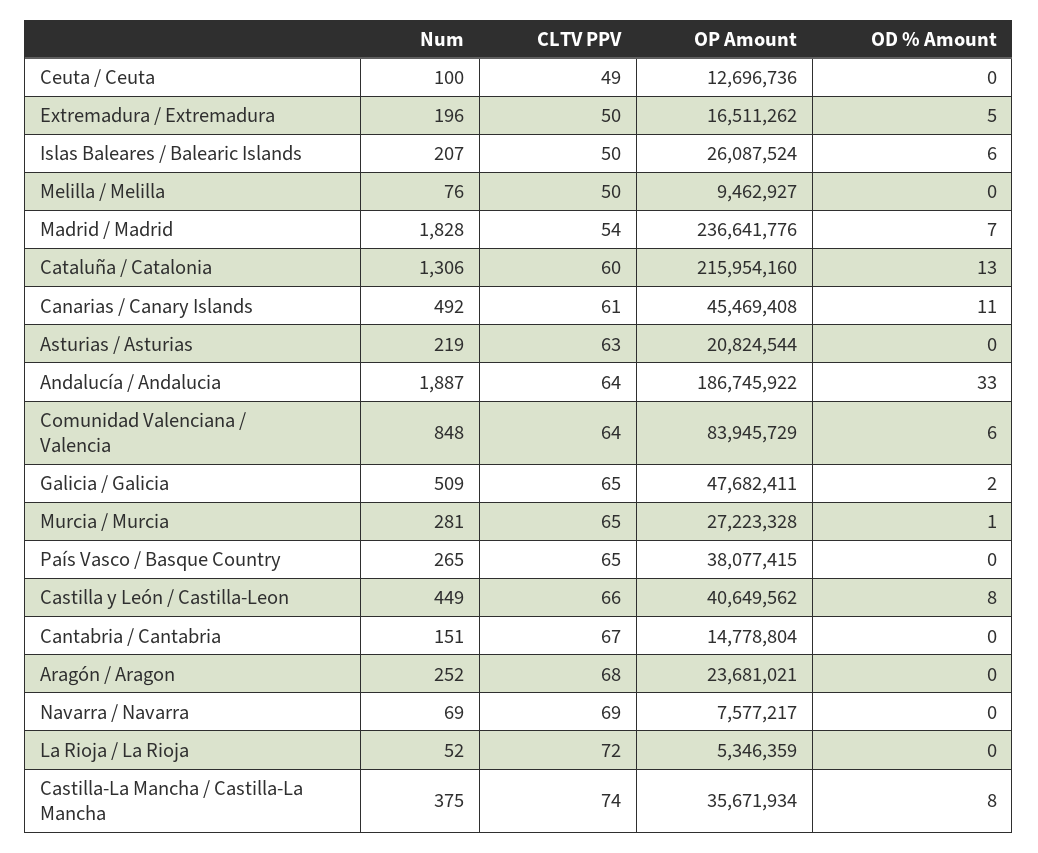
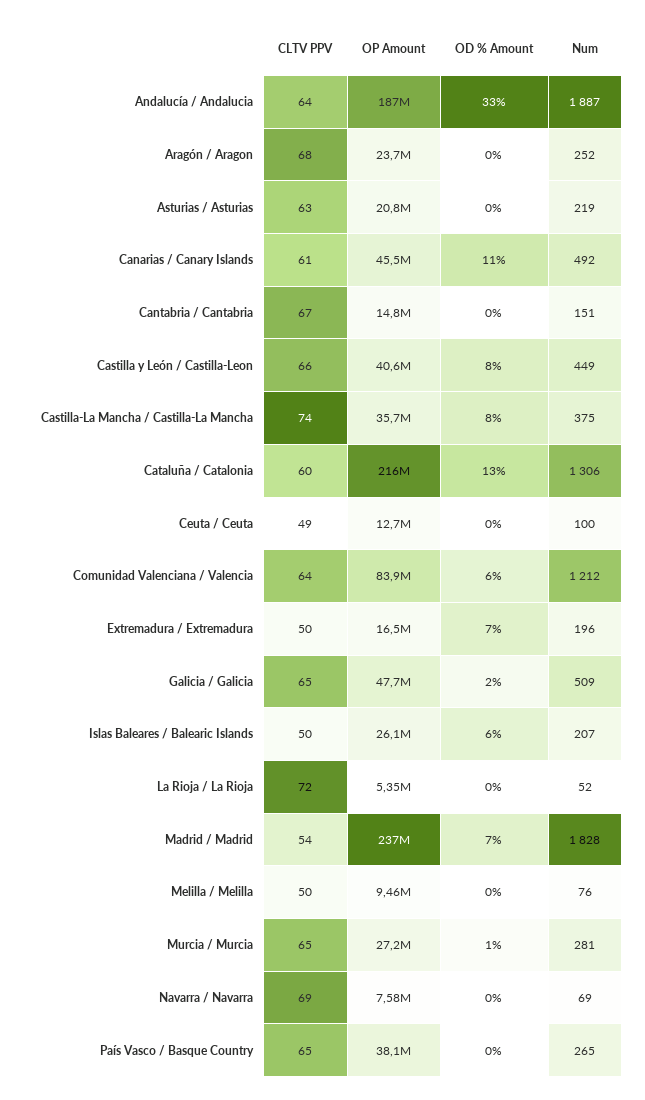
  {
    "Num": {
      "Ceuta / Ceuta": 100,
      "Extremadura / Extremadura": 196,
      "Islas Baleares / Balearic Islands": 207,
      "Melilla / Melilla": 76,
      "Madrid / Madrid": 1828,
      "Cataluña / Catalonia": 1306,
      "Canarias / Canary Islands": 492,
      "Asturias / Asturias": 219,
      "Andalucía / Andalucia": 1887,
-     "Comunidad Valenciana / Valencia": 848,
+     "Comunidad Valenciana / Valencia": 1212,
      "Galicia / Galicia": 509,
      "Murcia / Murcia": 281,
      "País Vasco / Basque Country": 265,
      "Castilla y León / Castilla-Leon": 449,
      "Cantabria / Cantabria": 151,
      "Aragón / Aragon": 252,
      "Navarra / Navarra": 69,
      "La Rioja / La Rioja": 52,
      "Castilla-La Mancha / Castilla-La Mancha": 375
    },
    "CLTV PPV": {
      "Ceuta / Ceuta": 49,
      "Extremadura / Extremadura": 50,
      "Islas Baleares / Balearic Islands": 50,
      "Melilla / Melilla": 50,
      "Madrid / Madrid": 54,
      "Cataluña / Catalonia": 60,
      "Canarias / Canary Islands": 61,
      "Asturias / Asturias": 63,
      "Andalucía / Andalucia": 64,
      "Comunidad Valenciana / Valencia": 64,
      "Galicia / Galicia": 65,
      "Murcia / Murcia": 65,
      "País Vasco / Basque Country": 65,
      "Castilla y León / Castilla-Leon": 66,
      "Cantabria / Cantabria": 67,
      "Aragón / Aragon": 68,
      "Navarra / Navarra": 69,
      "La Rioja / La Rioja": 72,
      "Castilla-La Mancha / Castilla-La Mancha": 74
    },
    "OP Amount": {
      "Ceuta / Ceuta": 12696736,
      "Extremadura / Extremadura": 16511262,
      "Islas Baleares / Balearic Islands": 26087524,
      "Melilla / Melilla": 9462927,
      "Madrid / Madrid": 236641776,
      "Cataluña / Catalonia": 215954160,
      "Canarias / Canary Islands": 45469408,
      "Asturias / Asturias": 20824544,
      "Andalucía / Andalucia": 186745922,
      "Comunidad Valenciana / Valencia": 83945729,
      "Galicia / Galicia": 47682411,
      "Murcia / Murcia": 27223328,
      "País Vasco / Basque Country": 38077415,
      "Castilla y León / Castilla-Leon": 40649562,
      "Cantabria / Cantabria": 14778804,
      "Aragón / Aragon": 23681021,
      "Navarra / Navarra": 7577217,
      "La Rioja / La Rioja": 5346359,
      "Castilla-La Mancha / Castilla-La Mancha": 35671934
    },
    "OD % Amount": {
      "Ceuta / Ceuta": 0,
-     "Extremadura / Extremadura": 5,
+     "Extremadura / Extremadura": 7,
      "Islas Baleares / Balearic Islands": 6,
      "Melilla / Melilla": 0,
      "Madrid / Madrid": 7,
      "Cataluña / Catalonia": 13,
      "Canarias / Canary Islands": 11,
      "Asturias / Asturias": 0,
      "Andalucía / Andalucia": 33,
      "Comunidad Valenciana / Valencia": 6,
      "Galicia / Galicia": 2,
      "Murcia / Murcia": 1,
      "País Vasco / Basque Country": 0,
      "Castilla y León / Castilla-Leon": 8,
      "Cantabria / Cantabria": 0,
      "Aragón / Aragon": 0,
      "Navarra / Navarra": 0,
      "La Rioja / La Rioja": 0,
      "Castilla-La Mancha / Castilla-La Mancha": 8
    }
  }

